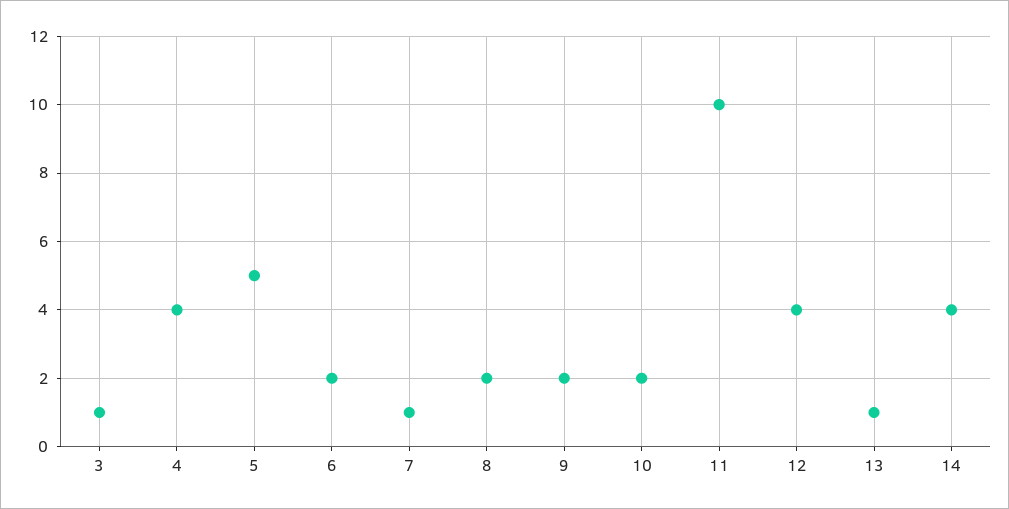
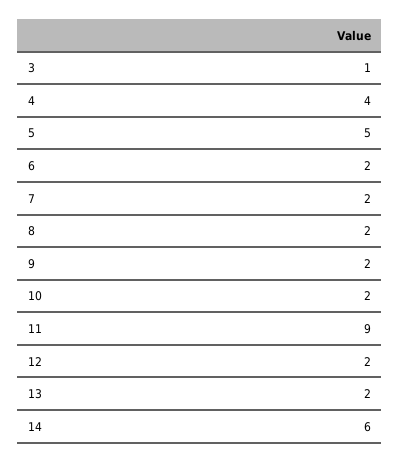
  {
    "3": 1,
    "4": 4,
    "5": 5,
    "6": 2,
-   "7": 1,
+   "7": 2,
    "8": 2,
    "9": 2,
    "10": 2,
-   "11": 10,
+   "11": 9,
-   "12": 4,
+   "12": 2,
-   "13": 1,
+   "13": 2,
-   "14": 4
+   "14": 6
  }

